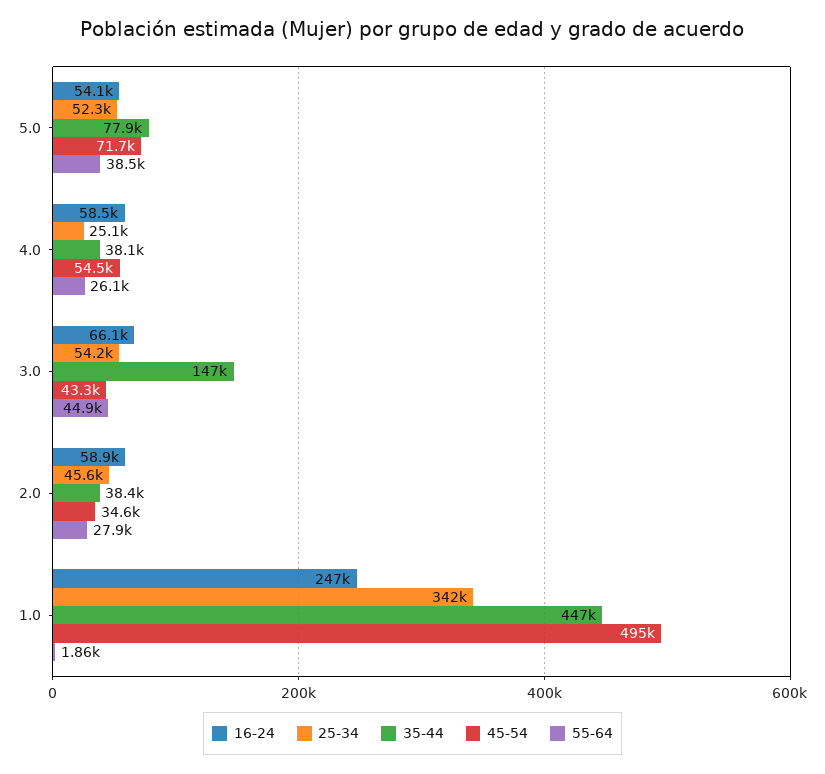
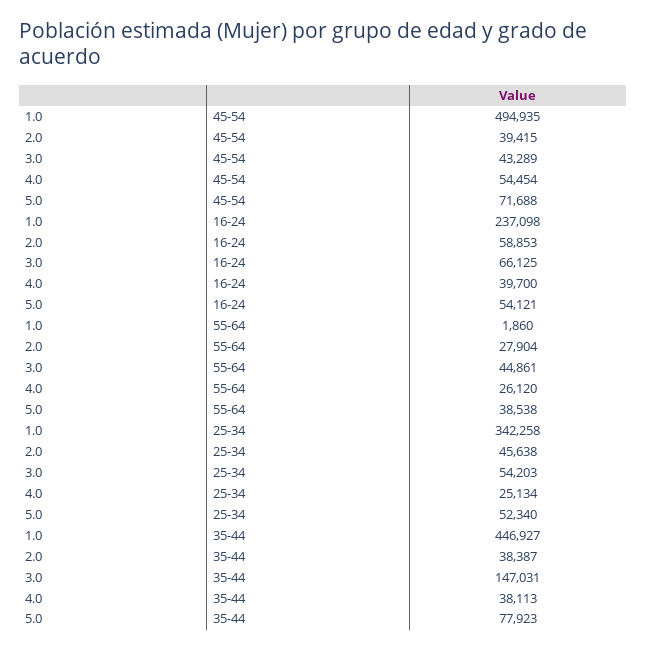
  {
    "16-24": {
      "5.0": 54121,
-     "4.0": 58500,
+     "4.0": 39700,
      "3.0": 66125,
      "2.0": 58853,
-     "1.0": 247000
+     "1.0": 237098
    },
    "25-34": {
      "5.0": 52340,
      "4.0": 25134,
      "3.0": 54203,
      "2.0": 45638,
      "1.0": 342258
    },
    "35-44": {
      "5.0": 77923,
      "4.0": 38113,
      "3.0": 147031,
      "2.0": 38387,
      "1.0": 446927
    },
    "45-54": {
      "5.0": 71688,
      "4.0": 54454,
      "3.0": 43289,
-     "2.0": 34600,
+     "2.0": 39415,
      "1.0": 494935
    },
    "55-64": {
      "5.0": 38538,
      "4.0": 26120,
      "3.0": 44861,
      "2.0": 27904,
      "1.0": 1860
    }
  }

